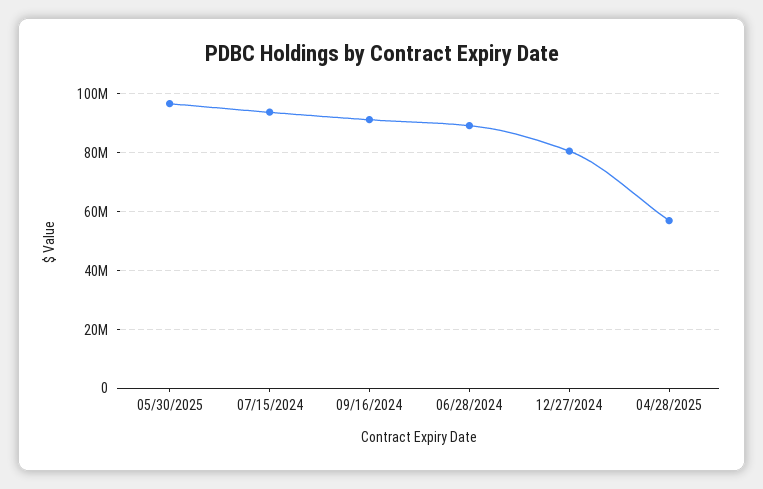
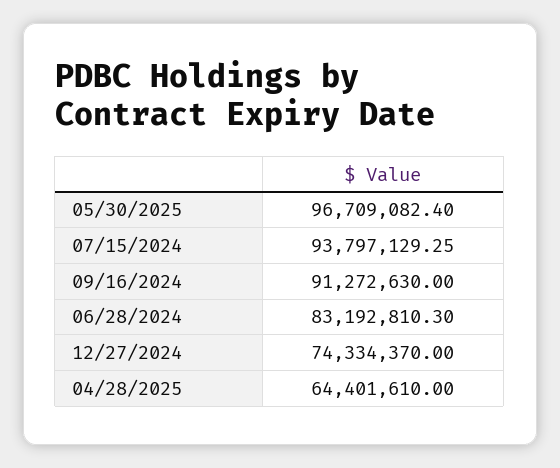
  {
    "05/30/2025": 96709082.4,
    "07/15/2024": 93797129.25,
    "09/16/2024": 91272630,
-   "06/28/2024": 90000000,
+   "06/28/2024": 83192810.3,
-   "12/27/2024": 80000000,
+   "12/27/2024": 74334370,
-   "04/28/2025": 57500000
+   "04/28/2025": 64401610
  }

